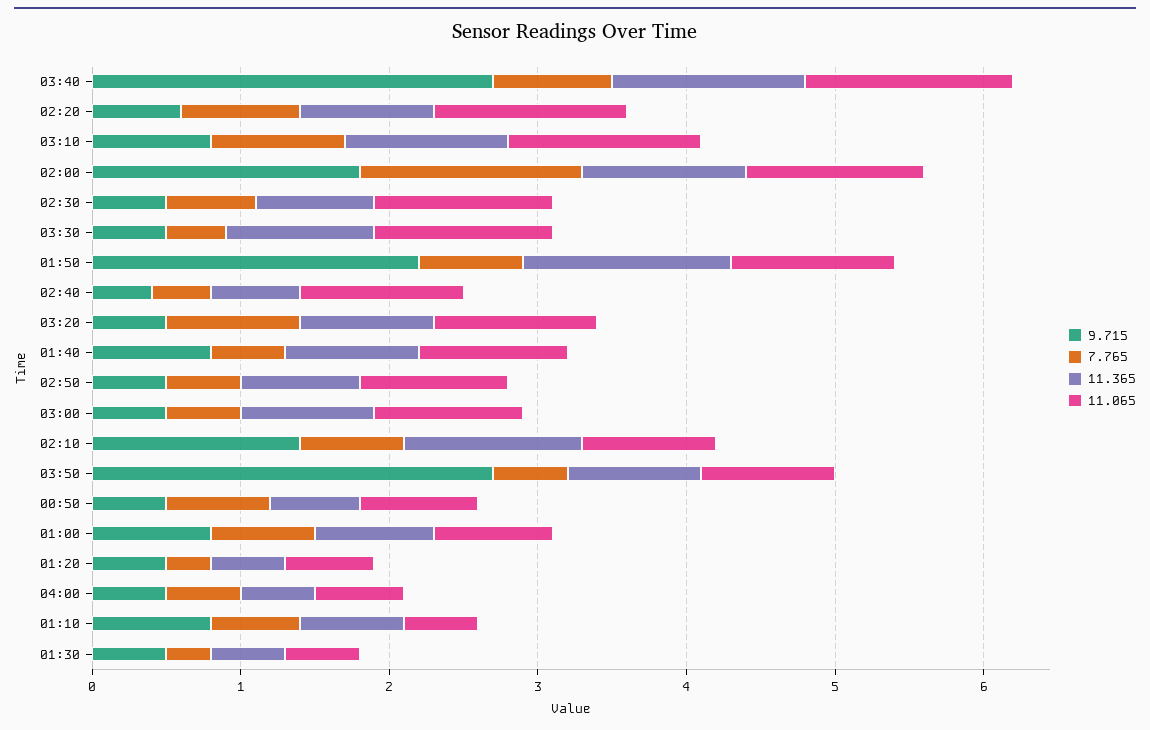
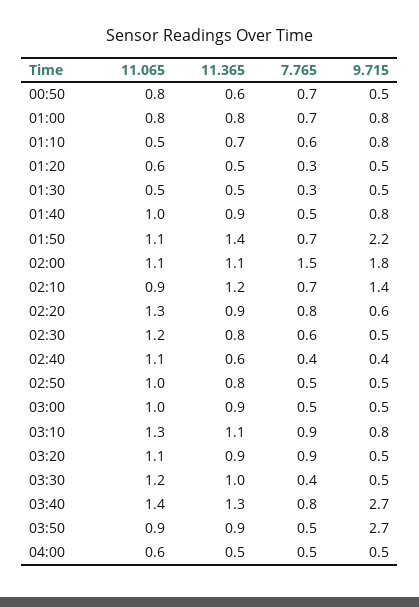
  {
    "9.715": {
      "03:40": 2.7,
      "02:20": 0.6,
      "03:10": 0.8,
      "02:00": 1.8,
      "02:30": 0.5,
      "03:30": 0.5,
      "01:50": 2.2,
      "02:40": 0.4,
      "03:20": 0.5,
      "01:40": 0.8,
      "02:50": 0.5,
      "03:00": 0.5,
      "02:10": 1.4,
      "03:50": 2.7,
      "00:50": 0.5,
      "01:00": 0.8,
      "01:20": 0.5,
      "04:00": 0.5,
      "01:10": 0.8,
      "01:30": 0.5
    },
    "7.765": {
      "03:40": 0.8,
      "02:20": 0.8,
      "03:10": 0.9,
      "02:00": 1.5,
      "02:30": 0.6,
      "03:30": 0.4,
      "01:50": 0.7,
      "02:40": 0.4,
      "03:20": 0.9,
      "01:40": 0.5,
      "02:50": 0.5,
      "03:00": 0.5,
      "02:10": 0.7,
      "03:50": 0.5,
      "00:50": 0.7,
      "01:00": 0.7,
      "01:20": 0.3,
      "04:00": 0.5,
      "01:10": 0.6,
      "01:30": 0.3
    },
    "11.365": {
      "03:40": 1.3,
      "02:20": 0.9,
      "03:10": 1.1,
      "02:00": 1.1,
      "02:30": 0.8,
      "03:30": 1,
      "01:50": 1.4,
      "02:40": 0.6,
      "03:20": 0.9,
      "01:40": 0.9,
      "02:50": 0.8,
      "03:00": 0.9,
      "02:10": 1.2,
      "03:50": 0.9,
      "00:50": 0.6,
      "01:00": 0.8,
      "01:20": 0.5,
      "04:00": 0.5,
      "01:10": 0.7,
      "01:30": 0.5
    },
    "11.065": {
      "03:40": 1.4,
      "02:20": 1.3,
      "03:10": 1.3,
-     "02:00": 1.2,
+     "02:00": 1.1,
      "02:30": 1.2,
      "03:30": 1.2,
      "01:50": 1.1,
      "02:40": 1.1,
      "03:20": 1.1,
      "01:40": 1,
      "02:50": 1,
      "03:00": 1,
      "02:10": 0.9,
      "03:50": 0.9,
      "00:50": 0.8,
      "01:00": 0.8,
      "01:20": 0.6,
      "04:00": 0.6,
      "01:10": 0.5,
      "01:30": 0.5
    }
  }

